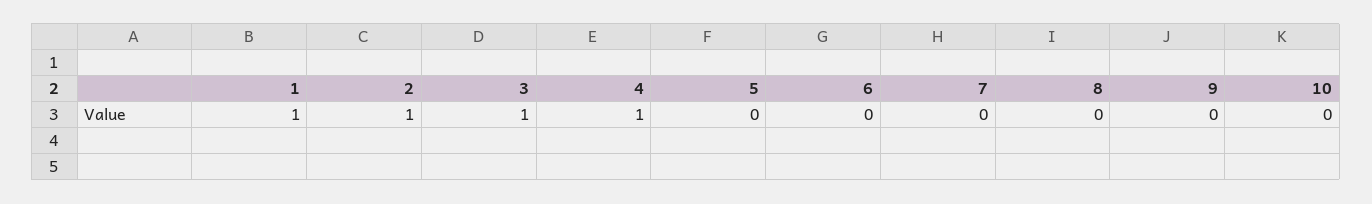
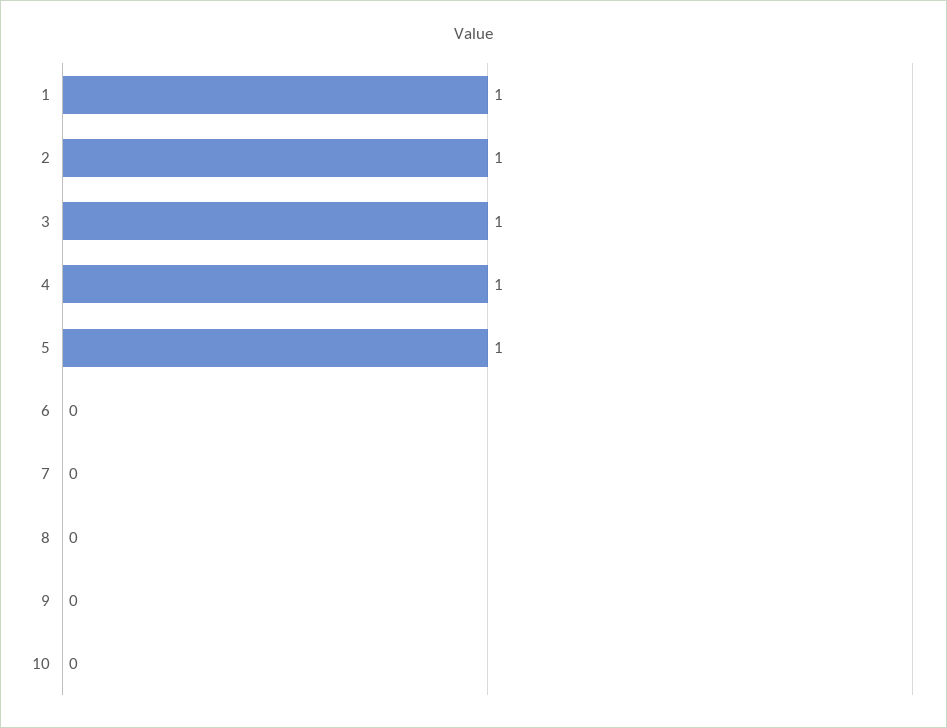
  {
    "1": 1,
    "2": 1,
    "3": 1,
    "4": 1,
-   "5": 0,
+   "5": 1,
    "6": 0,
    "7": 0,
    "8": 0,
    "9": 0,
    "10": 0
  }

